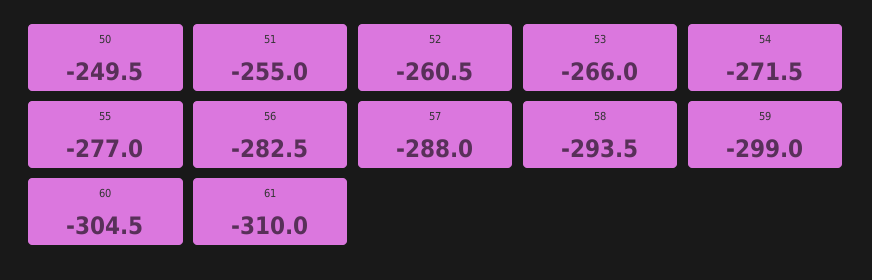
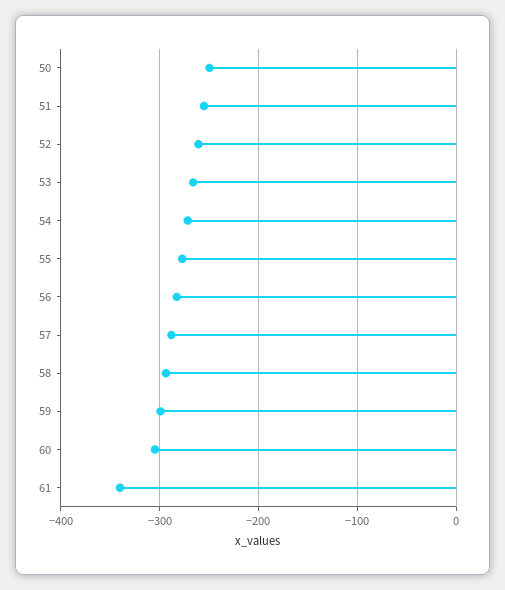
  {
    "50": -249.5,
    "51": -255,
    "52": -260.5,
    "53": -266,
    "54": -271.5,
    "55": -277,
    "56": -282.5,
    "57": -288,
    "58": -293.5,
    "59": -299,
    "60": -304.5,
-   "61": -310
+   "61": -340
  }

